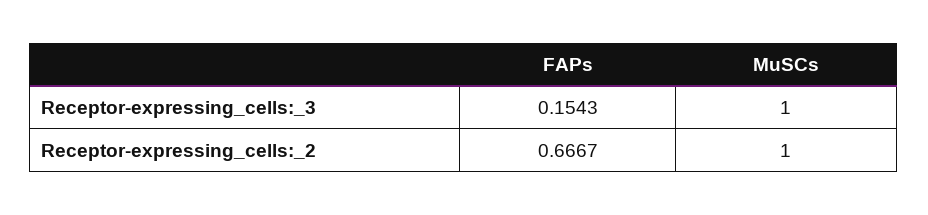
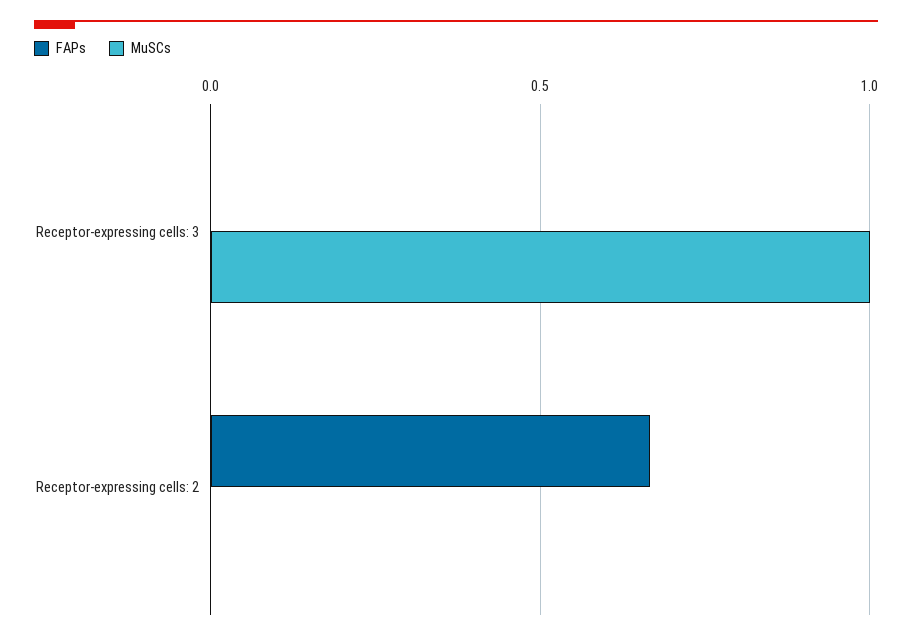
  {
    "FAPs": {
-     "Receptor-expressing_cells:_3": 0.1543,
+     "Receptor-expressing_cells:_3": 0,
      "Receptor-expressing_cells:_2": 0.6667
    },
    "MuSCs": {
      "Receptor-expressing_cells:_3": 1,
-     "Receptor-expressing_cells:_2": 1
+     "Receptor-expressing_cells:_2": 0
    }
  }

